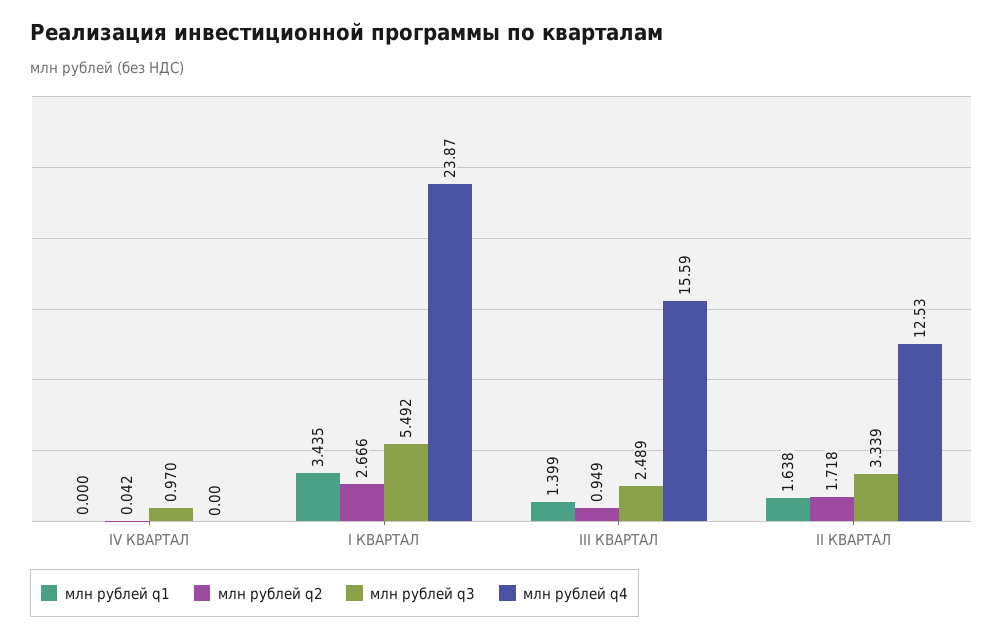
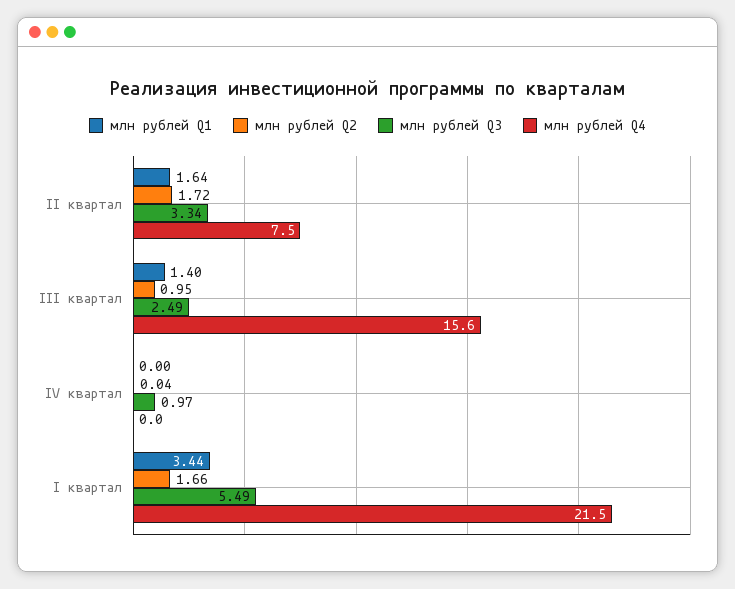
  {
    "млн рублей q1": {
      "IV КВАРТАЛ": 0,
      "I КВАРТАЛ": 3.435,
      "III КВАРТАЛ": 1.399,
      "II КВАРТАЛ": 1.638
    },
    "млн рублей q2": {
      "IV КВАРТАЛ": 0.042,
-     "I КВАРТАЛ": 2.666,
+     "I КВАРТАЛ": 1.66,
      "III КВАРТАЛ": 0.949,
      "II КВАРТАЛ": 1.718
    },
    "млн рублей q3": {
      "IV КВАРТАЛ": 0.97,
      "I КВАРТАЛ": 5.492,
      "III КВАРТАЛ": 2.489,
      "II КВАРТАЛ": 3.339
    },
    "млн рублей q4": {
      "IV КВАРТАЛ": 0,
-     "I КВАРТАЛ": 23.87,
+     "I КВАРТАЛ": 21.5,
      "III КВАРТАЛ": 15.59,
-     "II КВАРТАЛ": 12.53
+     "II КВАРТАЛ": 7.5
    }
  }

